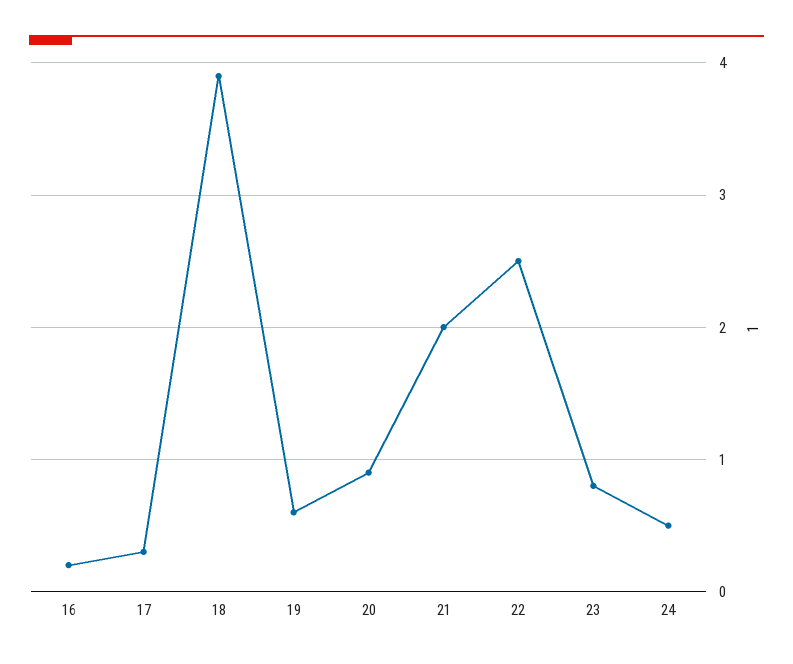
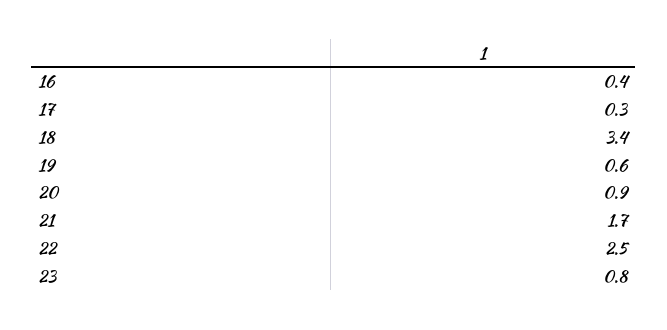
  {
-   "16": 0.2,
+   "16": 0.4,
    "17": 0.3,
-   "18": 3.9,
+   "18": 3.4,
    "19": 0.6,
    "20": 0.9,
-   "21": 2,
+   "21": 1.7,
    "22": 2.5,
-   "23": 0.8,
+   "23": 0.8
-   "24": 0.5
  }

